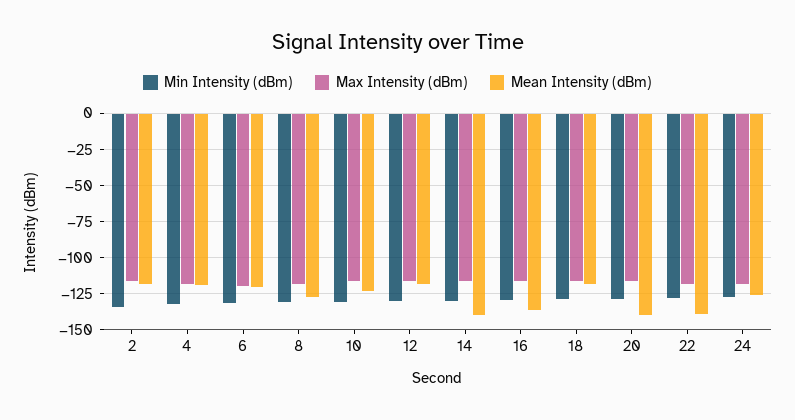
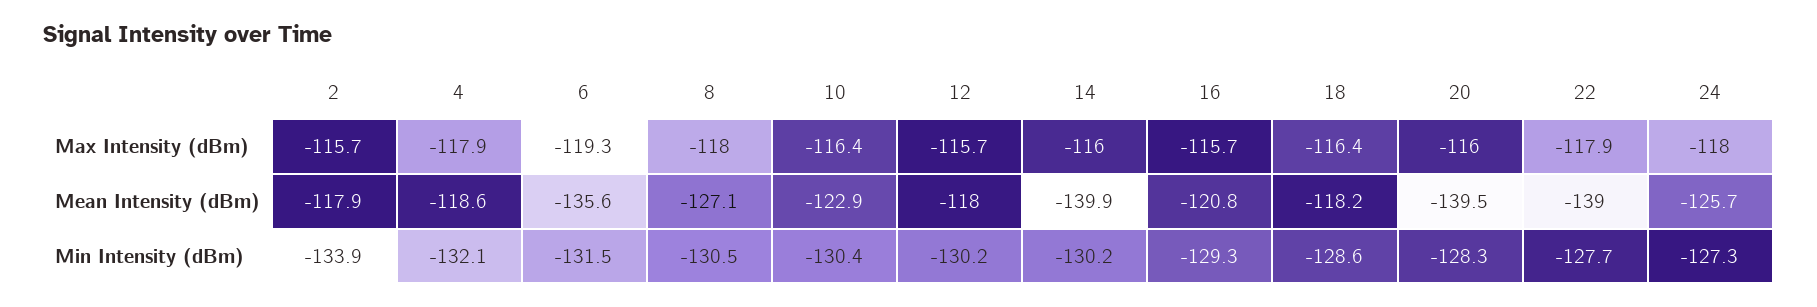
  {
    "Min Intensity (dBm)": {
      "2": -133.9,
      "4": -132.1,
      "6": -131.5,
      "8": -130.5,
      "10": -130.4,
      "12": -130.2,
      "14": -130.2,
      "16": -129.3,
      "18": -128.6,
      "20": -128.3,
      "22": -127.7,
      "24": -127.3
    },
    "Max Intensity (dBm)": {
      "2": -115.7,
      "4": -117.9,
      "6": -119.3,
      "8": -118,
      "10": -116.4,
      "12": -115.7,
      "14": -116,
      "16": -115.7,
      "18": -116.4,
      "20": -116,
      "22": -117.9,
      "24": -118
    },
    "Mean Intensity (dBm)": {
      "2": -117.9,
      "4": -118.6,
-     "6": -120,
+     "6": -135.6,
      "8": -127.1,
      "10": -122.9,
      "12": -118,
      "14": -139.9,
-     "16": -135,
+     "16": -120.8,
      "18": -118.2,
      "20": -139.5,
      "22": -139,
      "24": -125.7
    }
  }

